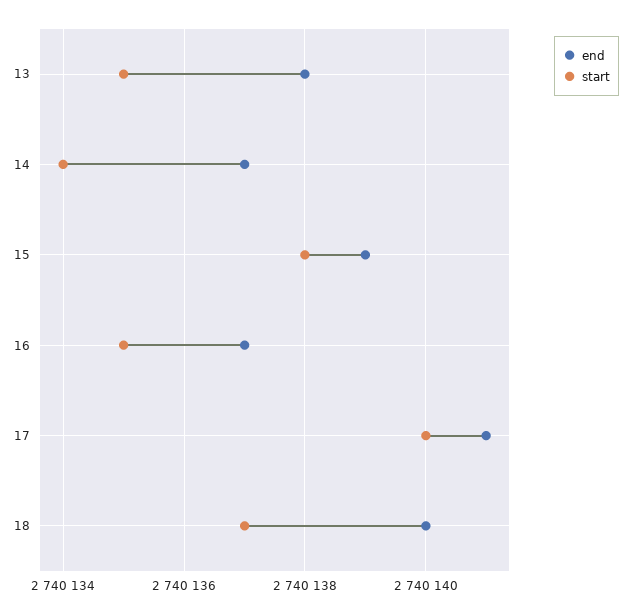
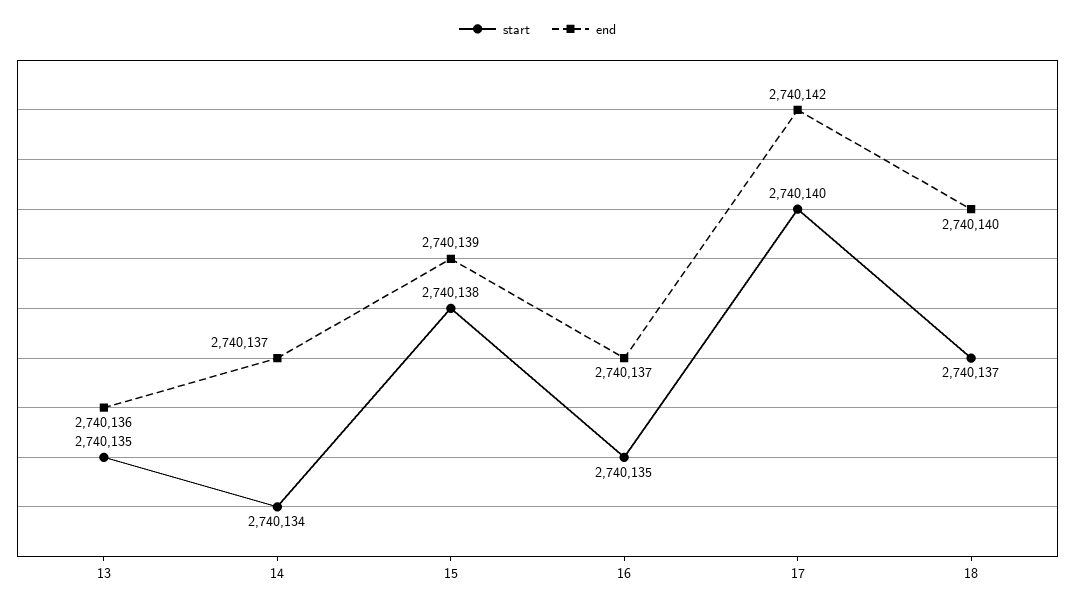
  {
    "end": {
-     "13": 2740138,
+     "13": 2740136,
      "14": 2740137,
      "15": 2740139,
      "16": 2740137,
-     "17": 2740141,
+     "17": 2740142,
      "18": 2740140
    },
    "start": {
      "13": 2740135,
      "14": 2740134,
      "15": 2740138,
      "16": 2740135,
      "17": 2740140,
      "18": 2740137
    }
  }

